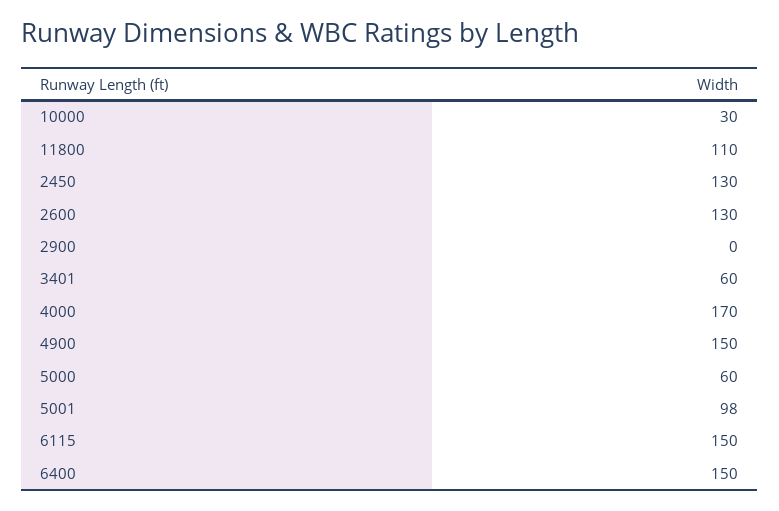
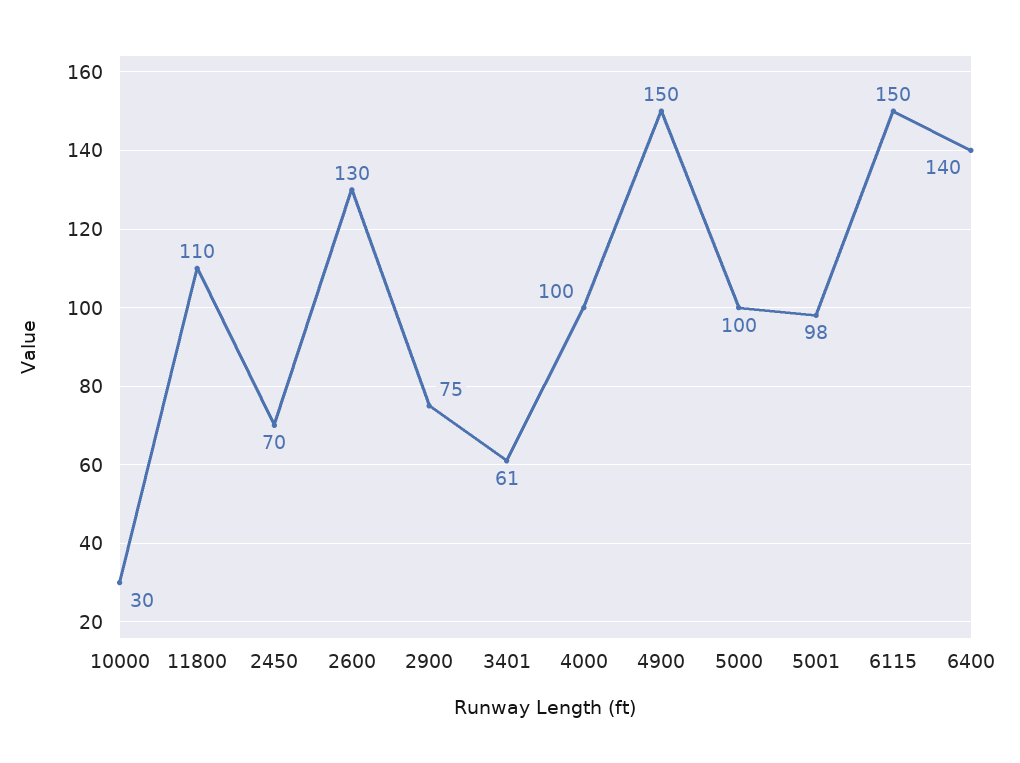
  {
    "10000": 30,
    "11800": 110,
-   "2450": 130,
+   "2450": 70,
    "2600": 130,
-   "2900": 0,
+   "2900": 75,
-   "3401": 60,
+   "3401": 61,
-   "4000": 170,
+   "4000": 100,
    "4900": 150,
-   "5000": 60,
+   "5000": 100,
    "5001": 98,
    "6115": 150,
-   "6400": 150
+   "6400": 140
  }

